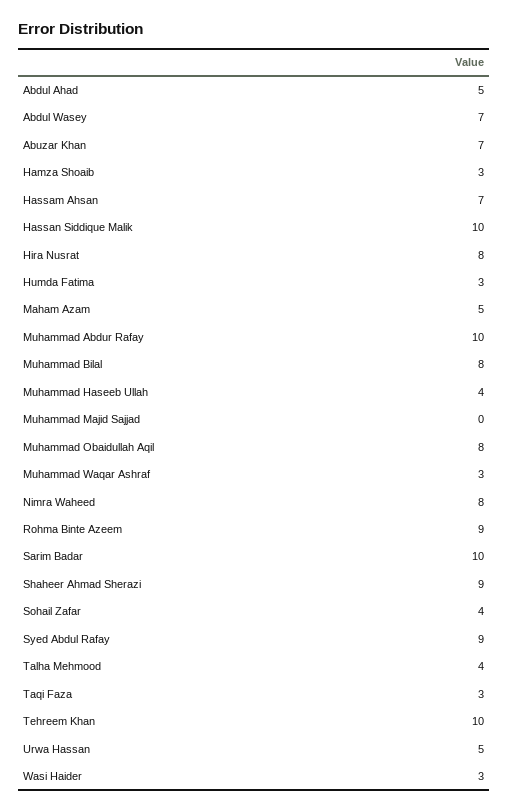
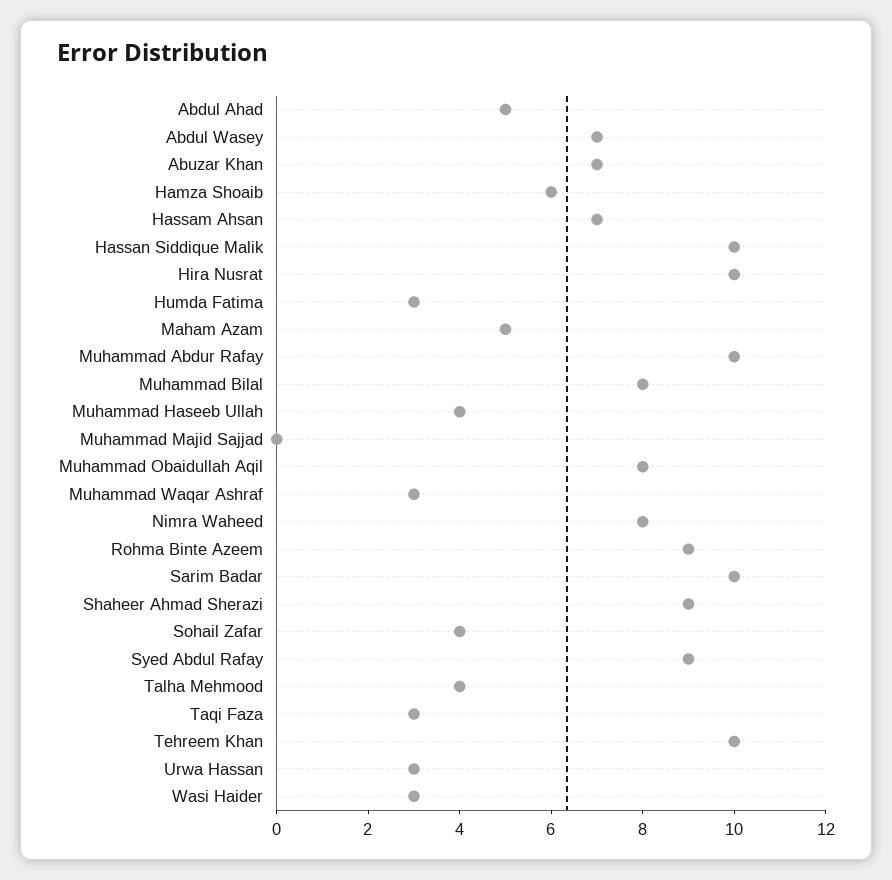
  {
    "Abdul Ahad": 5,
    "Abdul Wasey": 7,
    "Abuzar Khan": 7,
-   "Hamza Shoaib": 3,
+   "Hamza Shoaib": 6,
    "Hassam Ahsan": 7,
    "Hassan Siddique Malik": 10,
-   "Hira Nusrat": 8,
+   "Hira Nusrat": 10,
    "Humda Fatima": 3,
    "Maham Azam": 5,
    "Muhammad Abdur Rafay": 10,
    "Muhammad Bilal": 8,
    "Muhammad Haseeb Ullah": 4,
    "Muhammad Majid Sajjad": 0,
    "Muhammad Obaidullah Aqil": 8,
    "Muhammad Waqar Ashraf": 3,
    "Nimra Waheed": 8,
    "Rohma Binte Azeem": 9,
    "Sarim Badar": 10,
    "Shaheer Ahmad Sherazi": 9,
    "Sohail Zafar": 4,
    "Syed Abdul Rafay": 9,
    "Talha Mehmood": 4,
    "Taqi Faza": 3,
    "Tehreem Khan": 10,
-   "Urwa Hassan": 5,
+   "Urwa Hassan": 3,
    "Wasi Haider": 3
  }

